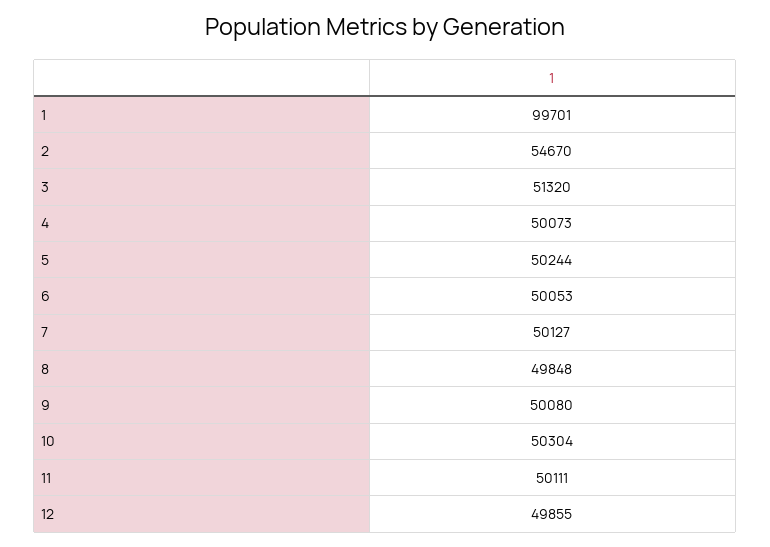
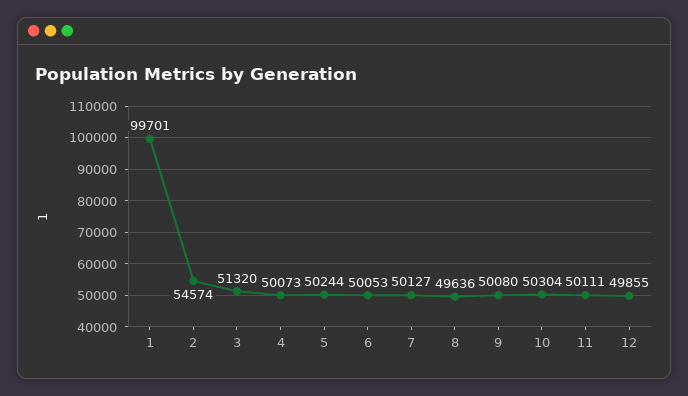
  {
    "1": 99701,
-   "2": 54670,
+   "2": 54574,
    "3": 51320,
    "4": 50073,
    "5": 50244,
    "6": 50053,
    "7": 50127,
-   "8": 49848,
+   "8": 49636,
    "9": 50080,
    "10": 50304,
    "11": 50111,
    "12": 49855
  }

